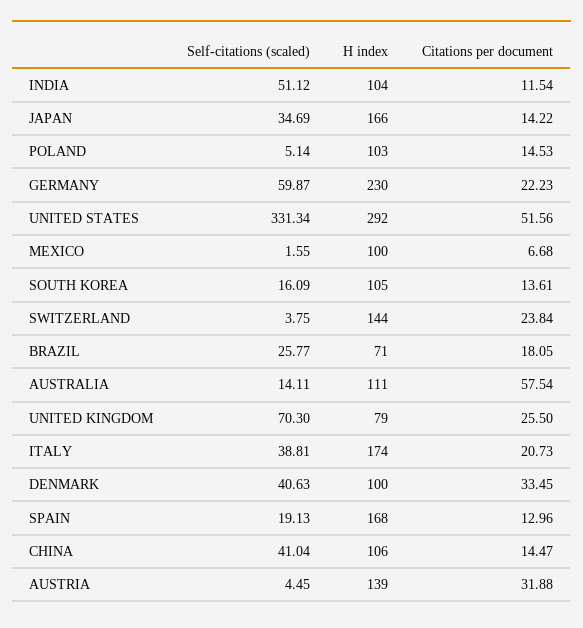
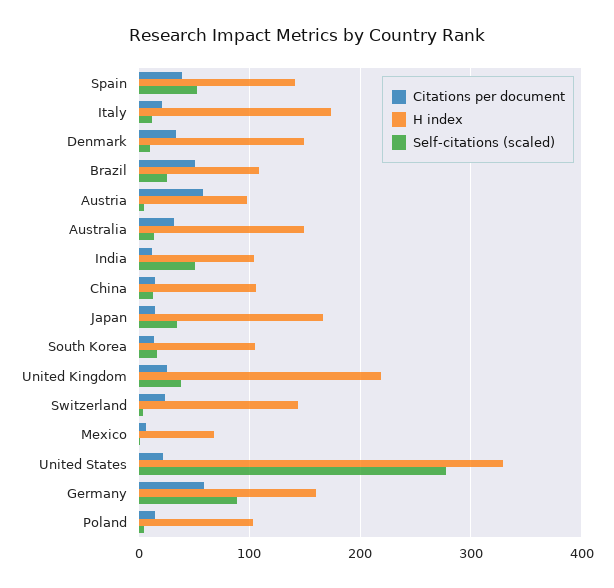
  {
    "Self-citations (scaled)": {
      "INDIA": 51.12,
      "JAPAN": 34.69,
      "POLAND": 5.14,
-     "GERMANY": 59.87,
+     "GERMANY": 90,
-     "UNITED STATES": 331.34,
+     "UNITED STATES": 280,
      "MEXICO": 1.55,
      "SOUTH KOREA": 16.09,
      "SWITZERLAND": 3.75,
      "BRAZIL": 25.77,
      "AUSTRALIA": 14.11,
-     "UNITED KINGDOM": 70.3,
+     "UNITED KINGDOM": 40,
-     "ITALY": 38.81,
+     "ITALY": 10,
-     "DENMARK": 40.63,
+     "DENMARK": 10,
-     "SPAIN": 19.13,
+     "SPAIN": 50,
-     "CHINA": 41.04,
+     "CHINA": 10,
      "AUSTRIA": 4.45
    },
    "H index": {
      "INDIA": 104,
      "JAPAN": 166,
      "POLAND": 103,
-     "GERMANY": 230,
+     "GERMANY": 160,
-     "UNITED STATES": 292,
+     "UNITED STATES": 330,
-     "MEXICO": 100,
+     "MEXICO": 70,
      "SOUTH KOREA": 105,
      "SWITZERLAND": 144,
-     "BRAZIL": 71,
+     "BRAZIL": 110,
-     "AUSTRALIA": 111,
+     "AUSTRALIA": 150,
-     "UNITED KINGDOM": 79,
+     "UNITED KINGDOM": 220,
      "ITALY": 174,
-     "DENMARK": 100,
+     "DENMARK": 150,
-     "SPAIN": 168,
+     "SPAIN": 140,
      "CHINA": 106,
-     "AUSTRIA": 139
+     "AUSTRIA": 100
    },
    "Citations per document": {
      "INDIA": 11.54,
      "JAPAN": 14.22,
      "POLAND": 14.53,
-     "GERMANY": 22.23,
+     "GERMANY": 60,
-     "UNITED STATES": 51.56,
+     "UNITED STATES": 20,
      "MEXICO": 6.68,
      "SOUTH KOREA": 13.61,
      "SWITZERLAND": 23.84,
-     "BRAZIL": 18.05,
+     "BRAZIL": 50,
-     "AUSTRALIA": 57.54,
+     "AUSTRALIA": 30,
      "UNITED KINGDOM": 25.5,
      "ITALY": 20.73,
      "DENMARK": 33.45,
-     "SPAIN": 12.96,
+     "SPAIN": 40,
      "CHINA": 14.47,
-     "AUSTRIA": 31.88
+     "AUSTRIA": 60
    }
  }

